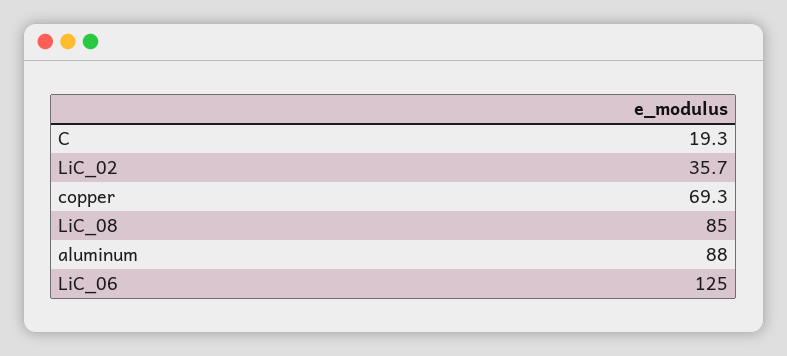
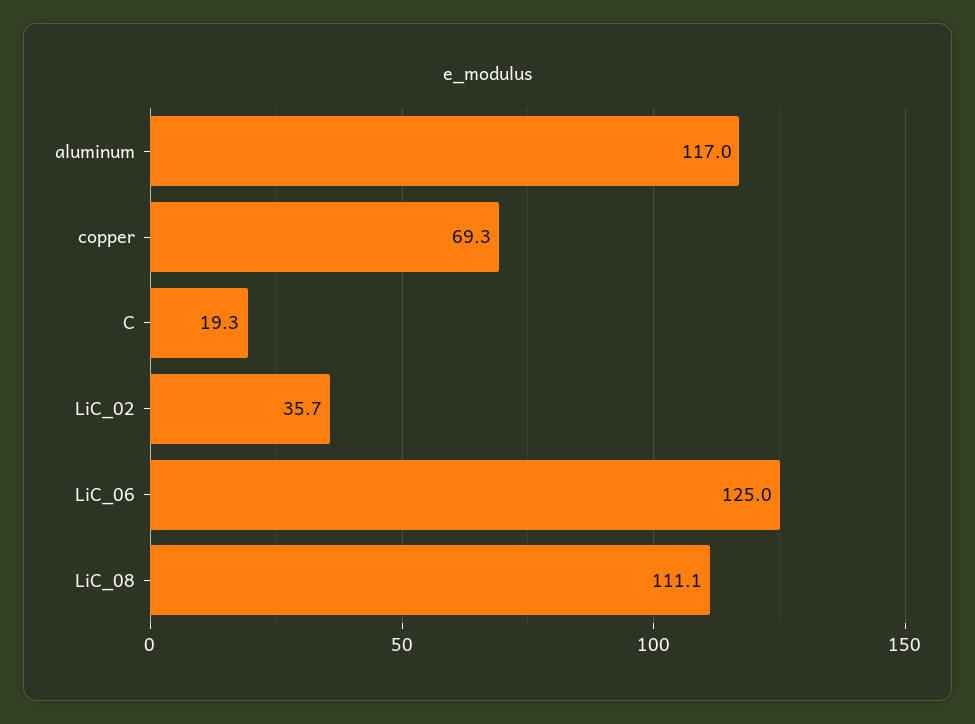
  {
    "C": 19.3,
    "LiC_02": 35.7,
    "copper": 69.3,
-   "LiC_08": 85,
+   "LiC_08": 111.1,
-   "aluminum": 88,
+   "aluminum": 117,
    "LiC_06": 125
  }

